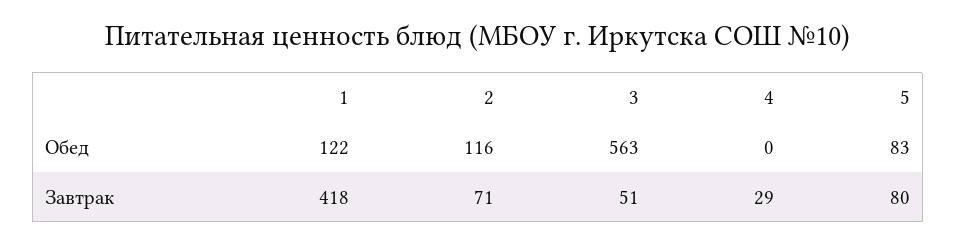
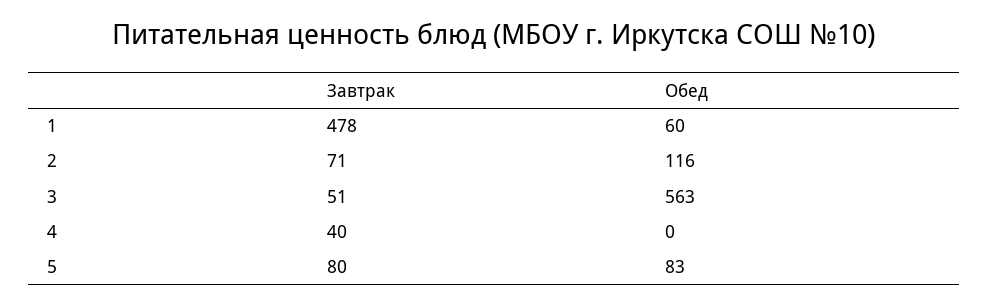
  {
    "1": {
-     "Обед": 122,
+     "Обед": 60,
-     "Завтрак": 418
+     "Завтрак": 478
    },
    "2": {
      "Обед": 116,
      "Завтрак": 71
    },
    "3": {
      "Обед": 563,
      "Завтрак": 51
    },
    "4": {
      "Обед": 0,
-     "Завтрак": 29
+     "Завтрак": 40
    },
    "5": {
      "Обед": 83,
      "Завтрак": 80
    }
  }

